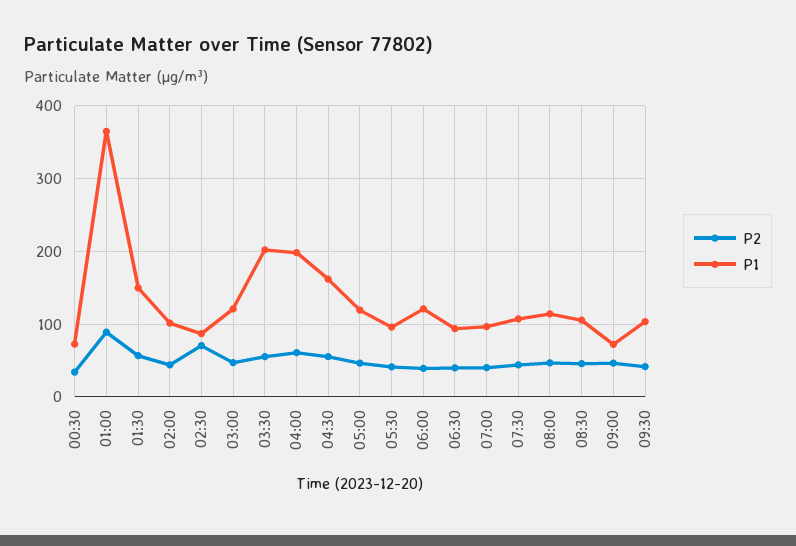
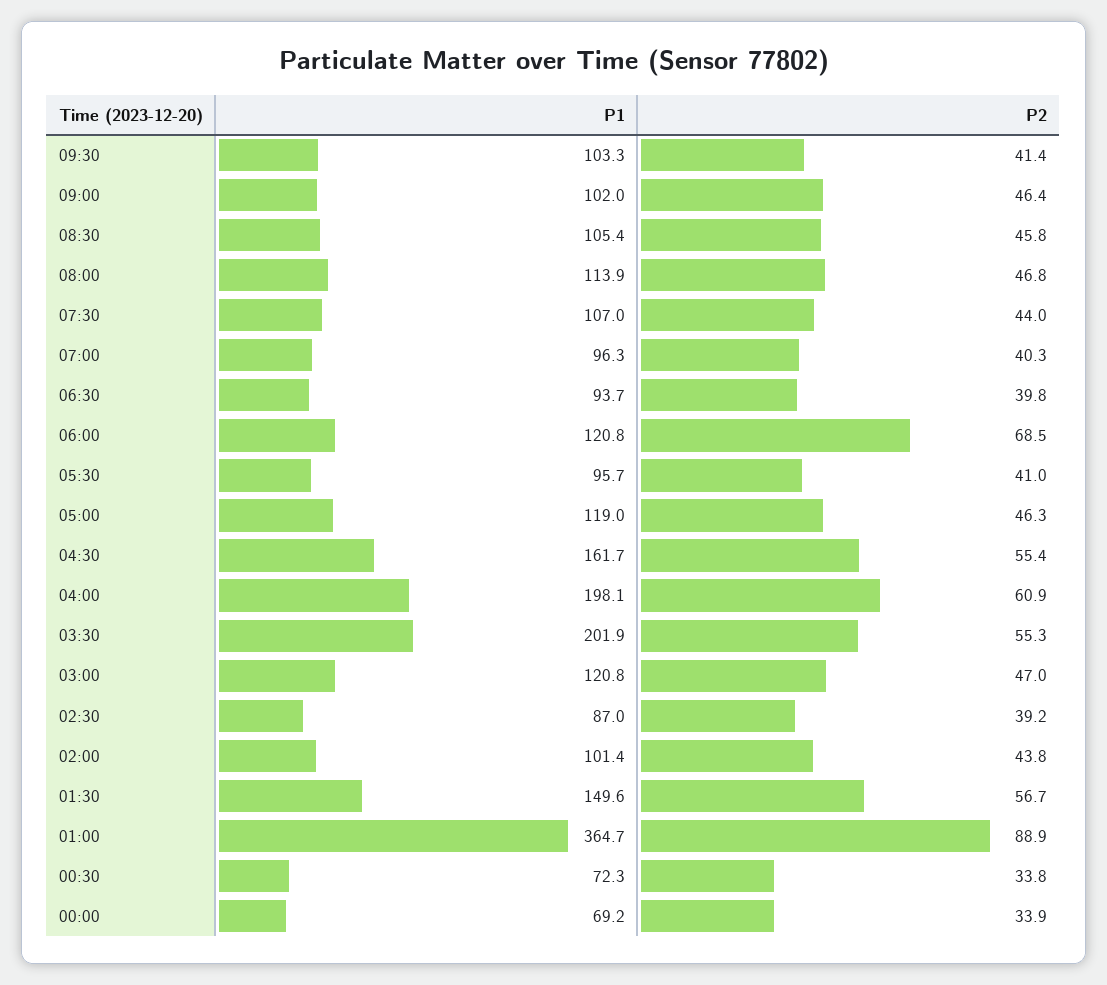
  {
    "P2": {
      "00:30": 33.8,
      "01:00": 88.9,
      "01:30": 56.7,
      "02:00": 43.8,
-     "02:30": 70,
+     "02:30": 39.2,
      "03:00": 47,
      "03:30": 55.3,
      "04:00": 60.9,
      "04:30": 55.4,
      "05:00": 46.3,
      "05:30": 41,
-     "06:00": 40,
+     "06:00": 68.5,
      "06:30": 39.8,
      "07:00": 40.3,
      "07:30": 44,
      "08:00": 46.8,
      "08:30": 45.8,
      "09:00": 46.4,
-     "09:30": 41.4
+     "09:30": 41.4,
+     "00:00": 33.9
    },
    "P1": {
      "00:30": 72.3,
      "01:00": 364.7,
      "01:30": 149.6,
      "02:00": 101.4,
      "02:30": 87,
      "03:00": 120.8,
      "03:30": 201.9,
      "04:00": 198.1,
      "04:30": 161.7,
      "05:00": 119,
      "05:30": 95.7,
      "06:00": 120.8,
      "06:30": 93.7,
      "07:00": 96.3,
      "07:30": 107,
      "08:00": 113.9,
      "08:30": 105.4,
-     "09:00": 70,
+     "09:00": 102,
-     "09:30": 103.3
+     "09:30": 103.3,
+     "00:00": 69.2
    }
  }

